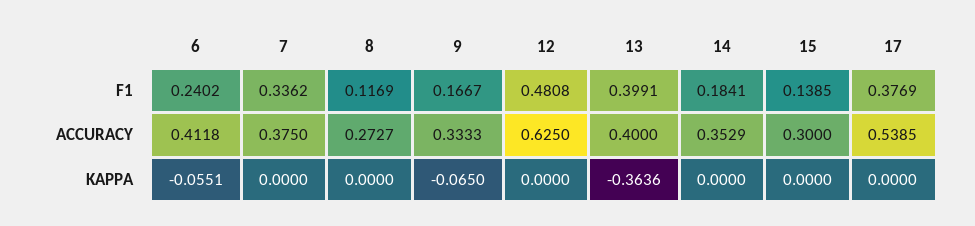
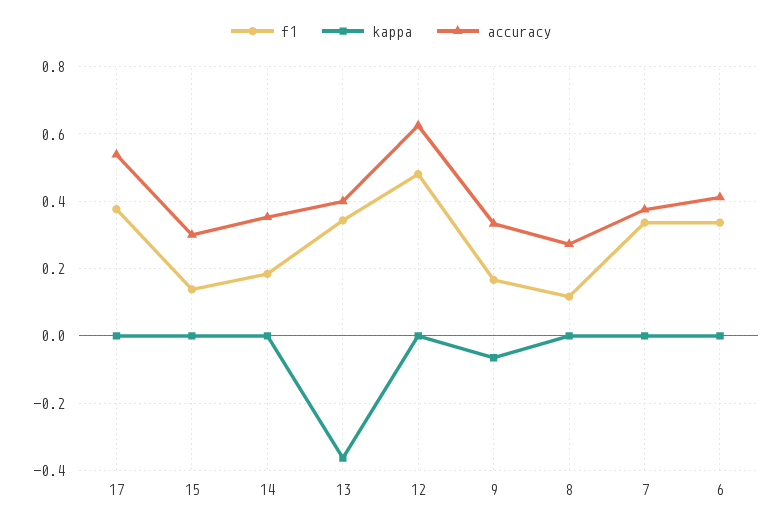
  {
    "F1": {
-     "6": 0.2402,
+     "6": 0.34,
      "7": 0.3362,
      "8": 0.1169,
      "9": 0.1667,
      "12": 0.4808,
-     "13": 0.3991,
+     "13": 0.34,
      "14": 0.1841,
      "15": 0.1385,
      "17": 0.3769
    },
    "ACCURACY": {
      "6": 0.4118,
      "7": 0.375,
      "8": 0.2727,
      "9": 0.3333,
      "12": 0.625,
      "13": 0.4,
      "14": 0.3529,
      "15": 0.3,
      "17": 0.5385
    },
    "KAPPA": {
-     "6": -0.0551,
+     "6": 0,
      "7": 0,
      "8": 0,
      "9": -0.065,
      "12": 0,
      "13": -0.3636,
      "14": 0,
      "15": 0,
      "17": 0
    }
  }

